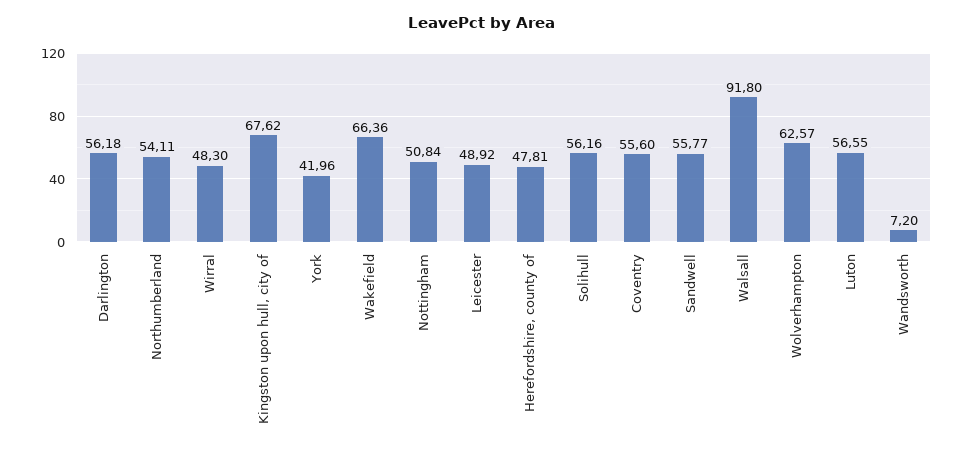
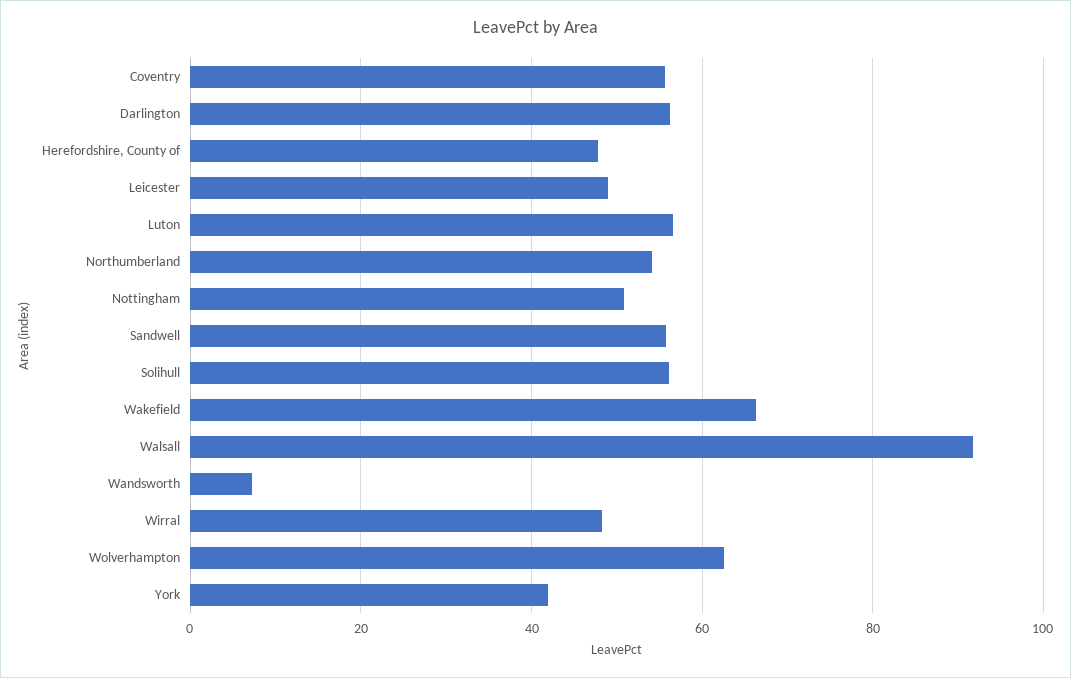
  {
    "Darlington": 56.18,
    "Northumberland": 54.11,
    "Wirral": 48.3,
-   "Kingston upon hull, city of": 67.62,
    "York": 41.96,
    "Wakefield": 66.36,
    "Nottingham": 50.84,
    "Leicester": 48.92,
    "Herefordshire, county of": 47.81,
    "Solihull": 56.16,
    "Coventry": 55.6,
    "Sandwell": 55.77,
    "Walsall": 91.8,
    "Wolverhampton": 62.57,
    "Luton": 56.55,
    "Wandsworth": 7.2
  }

